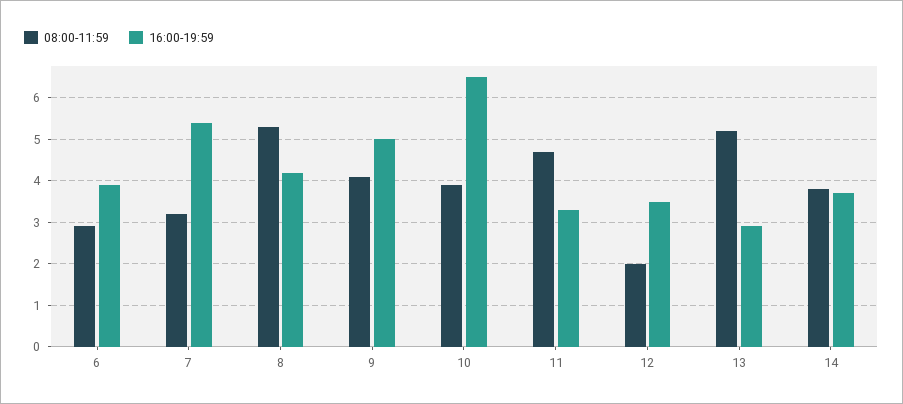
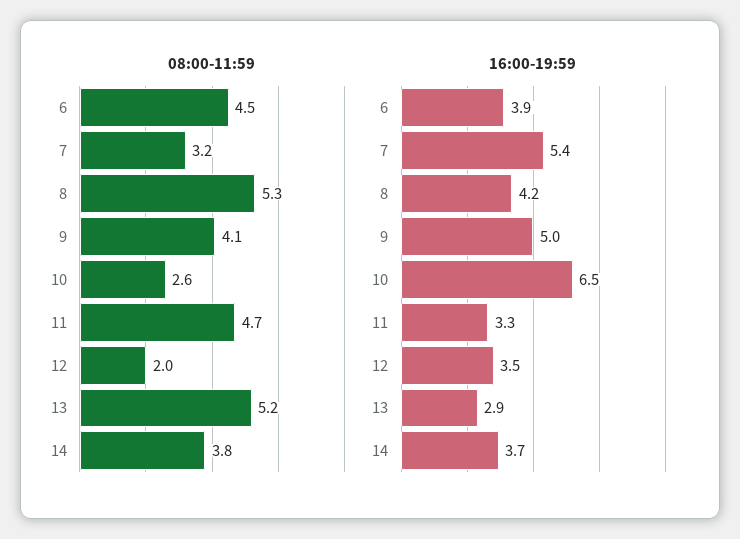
  {
    "08:00-11:59": {
-     "6": 3,
+     "6": 4.5,
      "7": 3.2,
      "8": 5.3,
      "9": 4.1,
-     "10": 4,
+     "10": 2.6,
      "11": 4.7,
      "12": 2,
      "13": 5.2,
      "14": 3.8
    },
    "16:00-19:59": {
      "6": 3.9,
      "7": 5.4,
      "8": 4.2,
      "9": 5,
      "10": 6.5,
      "11": 3.3,
      "12": 3.5,
      "13": 2.9,
      "14": 3.7
    }
  }

